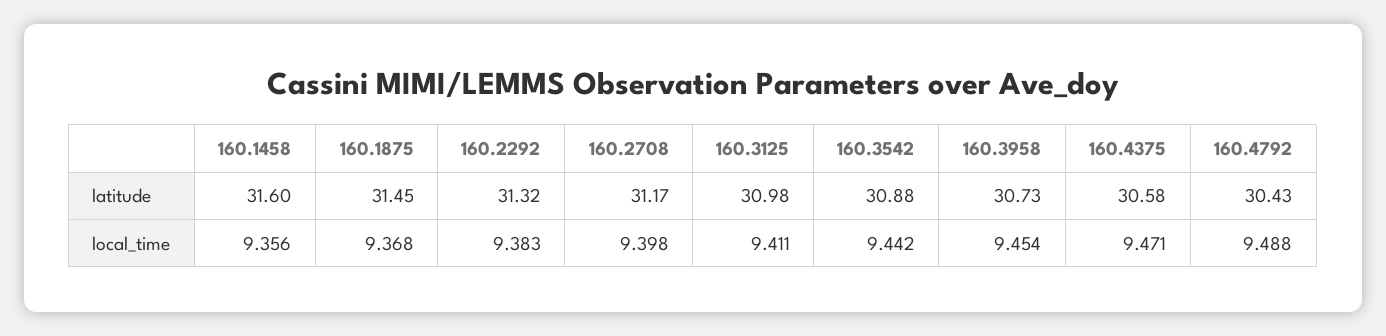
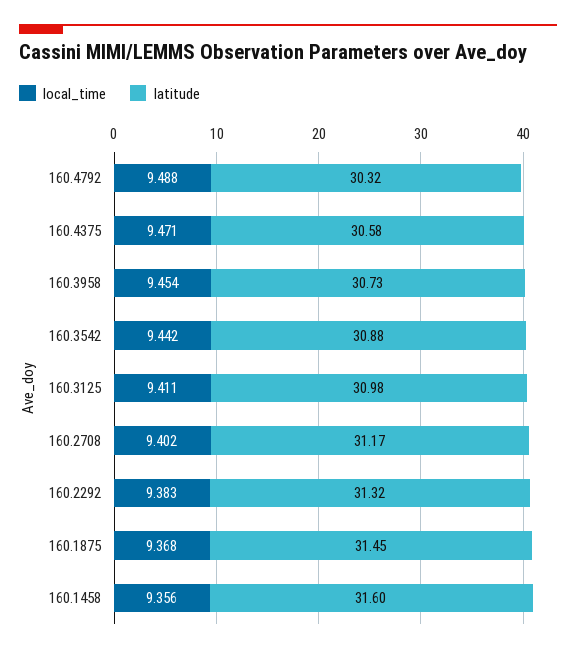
  {
    "latitude": {
      "160.1458": 31.6,
      "160.1875": 31.45,
      "160.2292": 31.32,
      "160.2708": 31.17,
      "160.3125": 30.98,
      "160.3542": 30.88,
      "160.3958": 30.73,
      "160.4375": 30.58,
-     "160.4792": 30.43
+     "160.4792": 30.32
    },
    "local_time": {
      "160.1458": 9.356,
      "160.1875": 9.368,
      "160.2292": 9.383,
-     "160.2708": 9.398,
+     "160.2708": 9.402,
      "160.3125": 9.411,
      "160.3542": 9.442,
      "160.3958": 9.454,
      "160.4375": 9.471,
      "160.4792": 9.488
    }
  }

